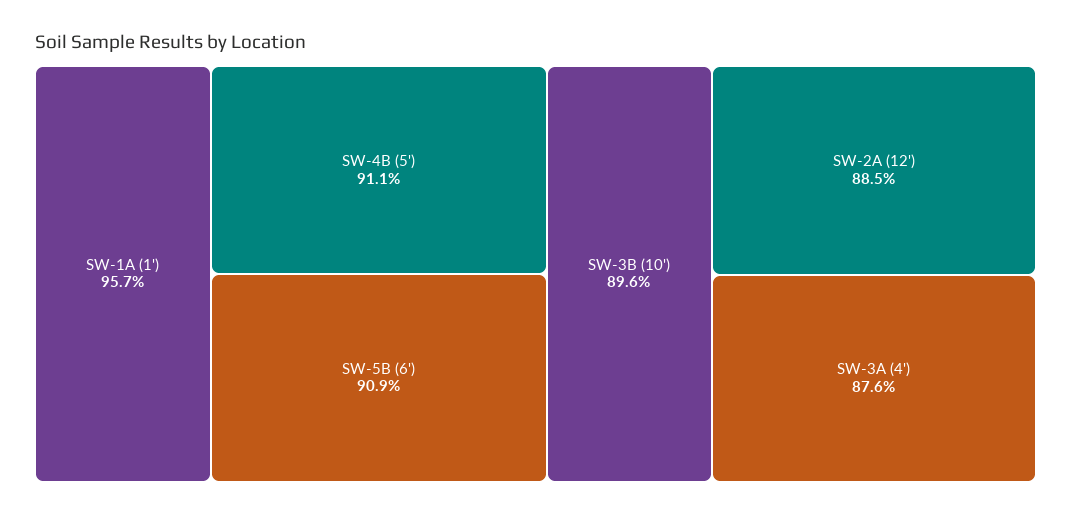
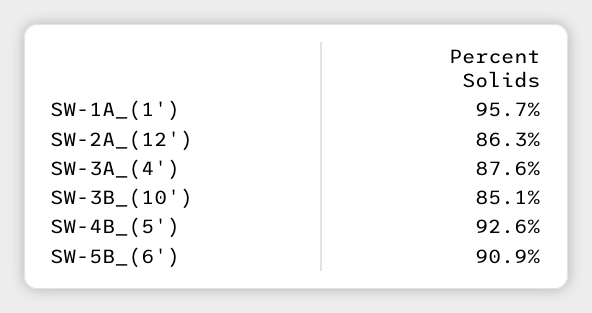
  {
    "SW-1A (1')": 95.7,
-   "SW-4B (5')": 91.1,
+   "SW-4B (5')": 92.6,
    "SW-5B (6')": 90.9,
-   "SW-3B (10')": 89.6,
+   "SW-3B (10')": 85.1,
-   "SW-2A (12')": 88.5,
+   "SW-2A (12')": 86.3,
    "SW-3A (4')": 87.6
  }

